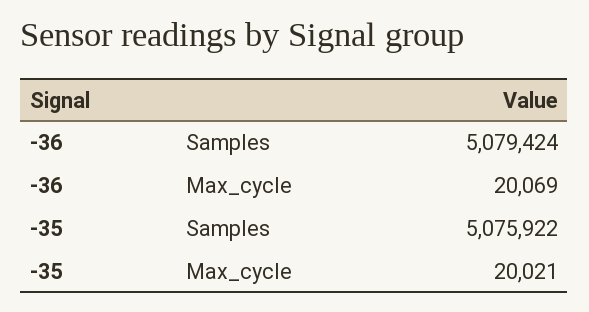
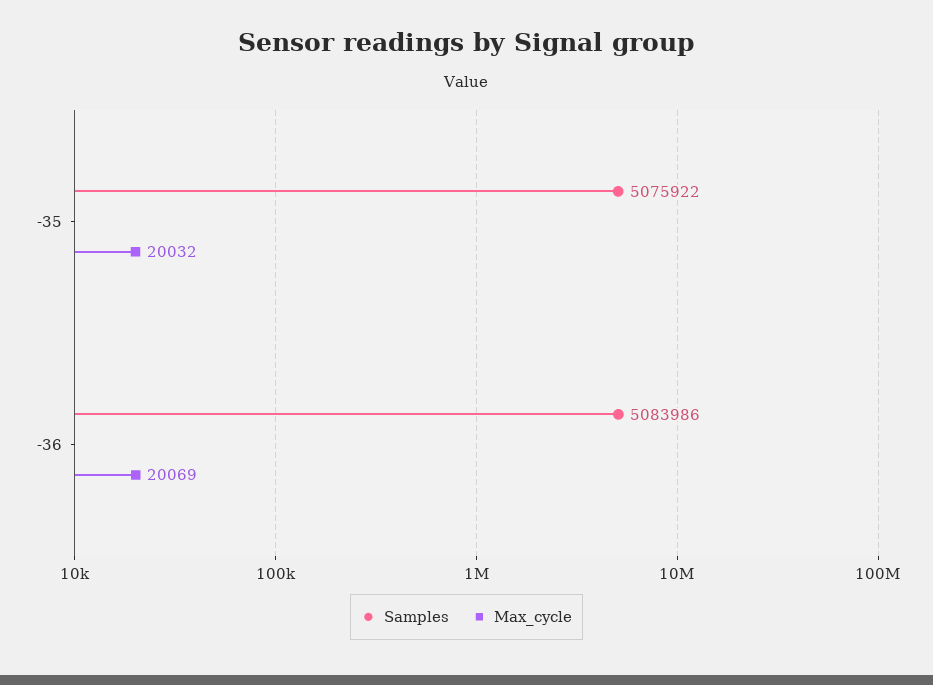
  {
    "Samples": {
-     "-36": 5079424,
+     "-36": 5083986,
      "-35": 5075922
    },
    "Max_cycle": {
      "-36": 20069,
-     "-35": 20021
+     "-35": 20032
    }
  }

